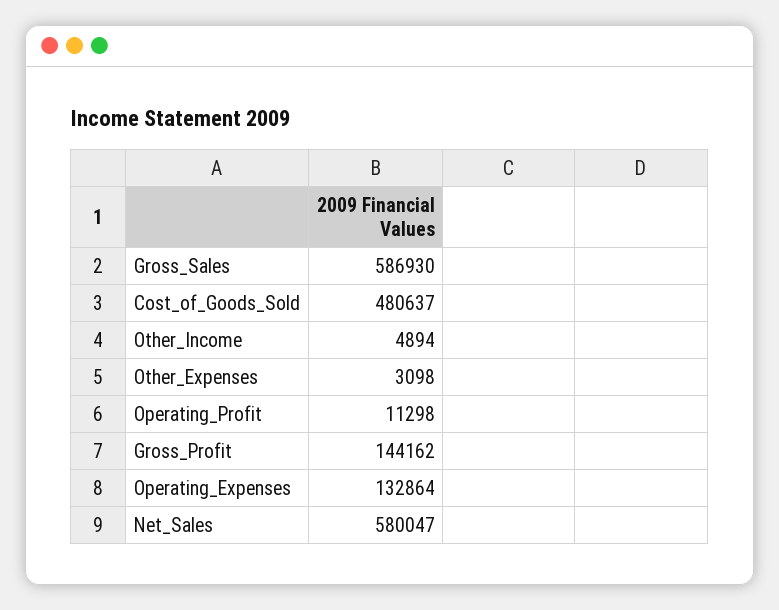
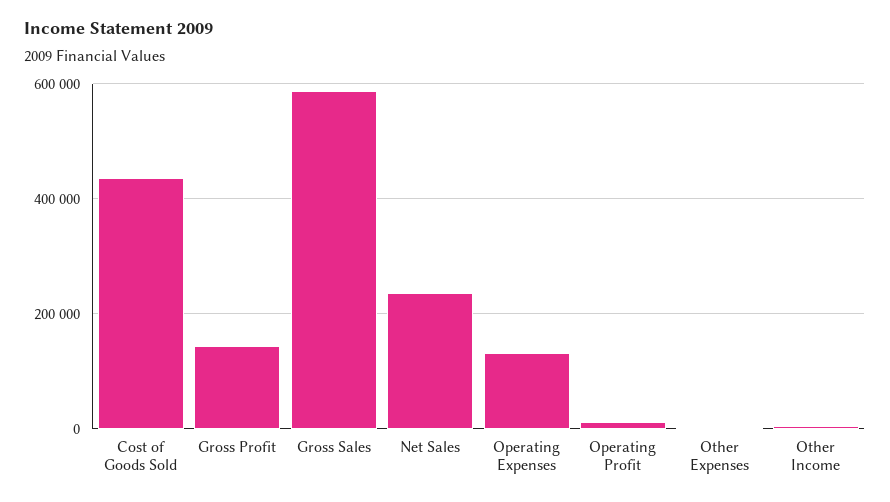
  {
    "Gross_Sales": 586930,
-   "Cost_of_Goods_Sold": 480637,
+   "Cost_of_Goods_Sold": 440000,
    "Other_Income": 4894,
    "Other_Expenses": 3098,
    "Operating_Profit": 11298,
    "Gross_Profit": 144162,
    "Operating_Expenses": 132864,
-   "Net_Sales": 580047
+   "Net_Sales": 240000
  }

